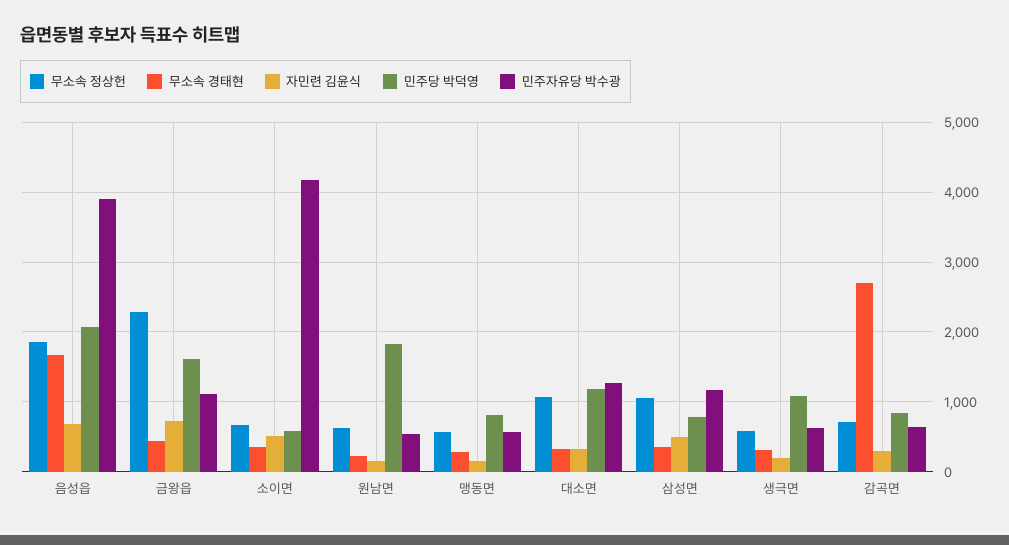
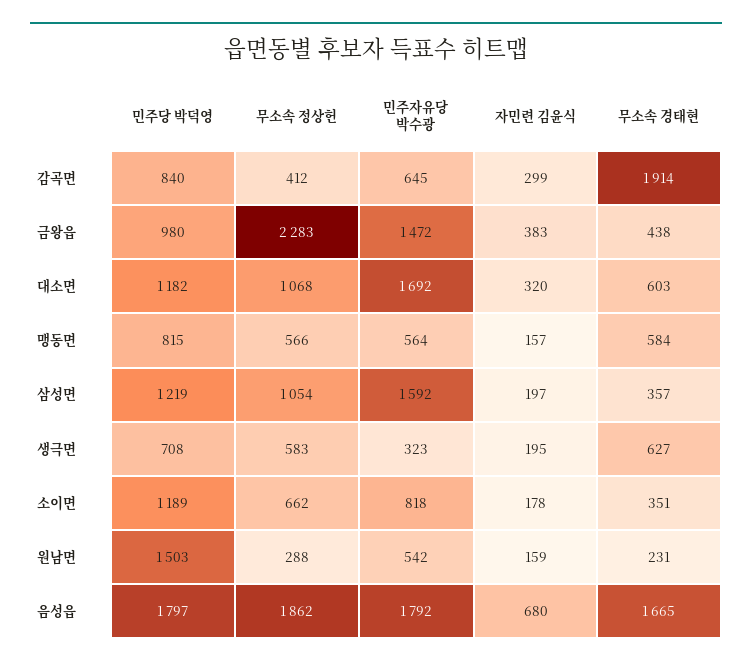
  {
    "무소속 정상헌": {
      "음성읍": 1862,
      "금왕읍": 2283,
      "소이면": 662,
-     "원남면": 600,
+     "원남면": 288,
      "맹동면": 566,
      "대소면": 1068,
      "삼성면": 1054,
      "생극면": 583,
-     "감곡면": 700
+     "감곡면": 412
    },
    "무소속 경태현": {
      "음성읍": 1665,
      "금왕읍": 438,
      "소이면": 351,
      "원남면": 231,
-     "맹동면": 300,
+     "맹동면": 584,
-     "대소면": 300,
+     "대소면": 603,
      "삼성면": 357,
-     "생극면": 300,
+     "생극면": 627,
-     "감곡면": 2700
+     "감곡면": 1914
    },
    "자민련 김윤식": {
      "음성읍": 680,
-     "금왕읍": 700,
+     "금왕읍": 383,
-     "소이면": 500,
+     "소이면": 178,
      "원남면": 159,
      "맹동면": 157,
      "대소면": 320,
-     "삼성면": 500,
+     "삼성면": 197,
      "생극면": 195,
      "감곡면": 299
    },
    "민주당 박덕영": {
-     "음성읍": 2100,
+     "음성읍": 1797,
-     "금왕읍": 1600,
+     "금왕읍": 980,
-     "소이면": 600,
+     "소이면": 1189,
-     "원남면": 1800,
+     "원남면": 1503,
      "맹동면": 815,
      "대소면": 1182,
-     "삼성면": 800,
+     "삼성면": 1219,
-     "생극면": 1100,
+     "생극면": 708,
      "감곡면": 840
    },
    "민주자유당 박수광": {
-     "음성읍": 3900,
+     "음성읍": 1792,
-     "금왕읍": 1100,
+     "금왕읍": 1472,
-     "소이면": 4200,
+     "소이면": 818,
      "원남면": 542,
      "맹동면": 564,
-     "대소면": 1300,
+     "대소면": 1692,
-     "삼성면": 1200,
+     "삼성면": 1592,
-     "생극면": 600,
+     "생극면": 323,
      "감곡면": 645
    }
  }

